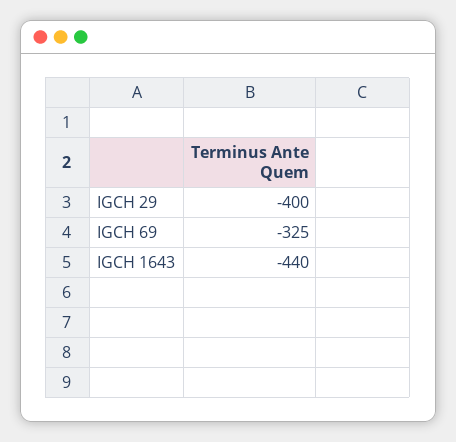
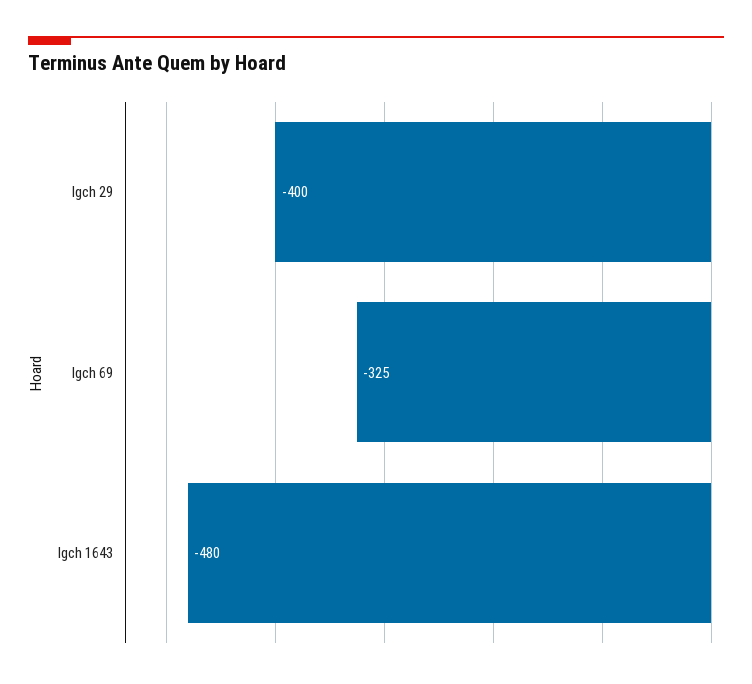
  {
    "IGCH 29": -400,
    "IGCH 69": -325,
-   "IGCH 1643": -440
+   "IGCH 1643": -480
  }

